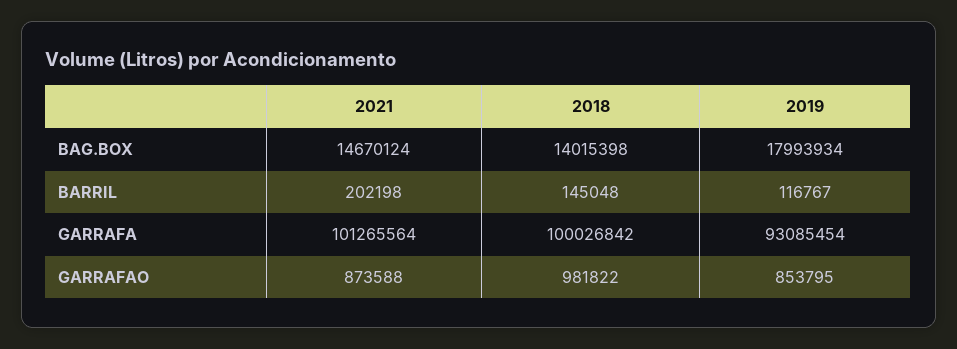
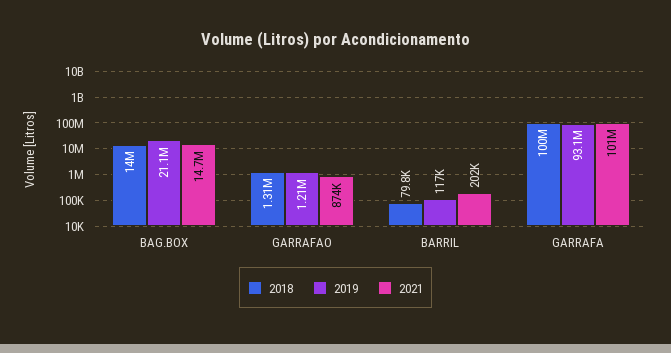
  {
    "2021": {
      "BAG.BOX": 14670124,
      "BARRIL": 202198,
      "GARRAFA": 101265564,
      "GARRAFAO": 873588
    },
    "2018": {
      "BAG.BOX": 14015398,
-     "BARRIL": 145048,
+     "BARRIL": 79800,
      "GARRAFA": 100026842,
-     "GARRAFAO": 981822
+     "GARRAFAO": 1310000
    },
    "2019": {
-     "BAG.BOX": 17993934,
+     "BAG.BOX": 21100000,
      "BARRIL": 116767,
      "GARRAFA": 93085454,
-     "GARRAFAO": 853795
+     "GARRAFAO": 1210000
    }
  }

